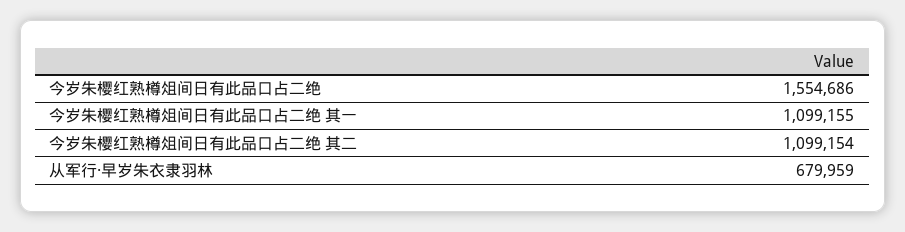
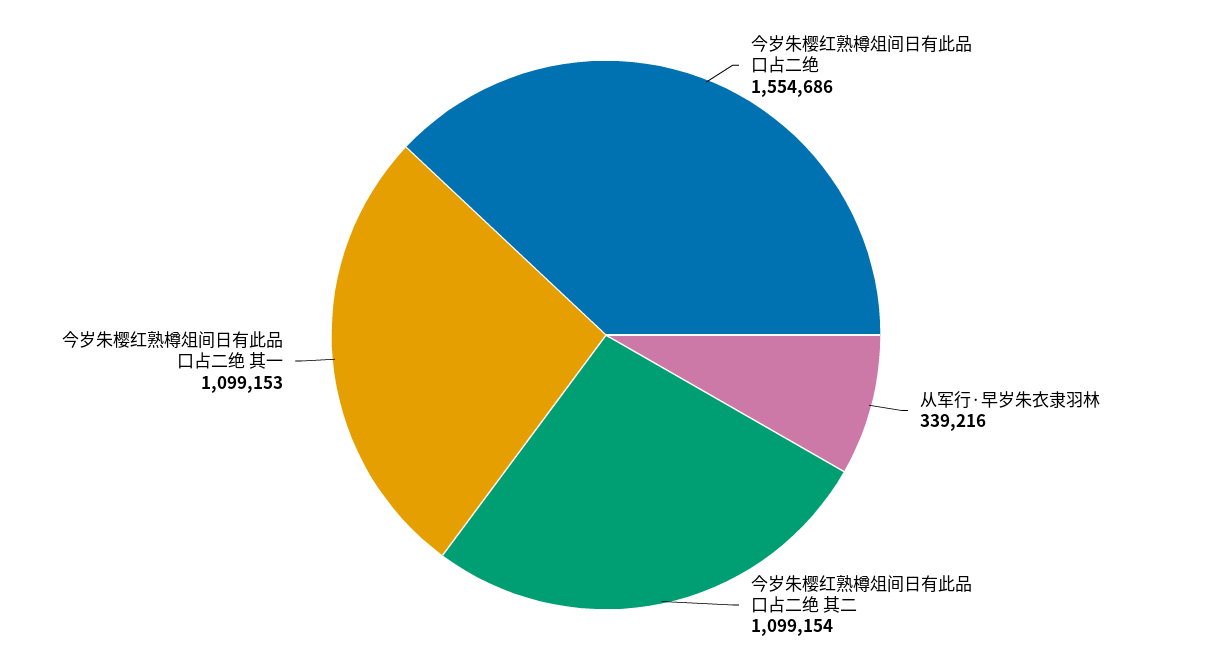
  {
    "今岁朱樱红熟樽俎间日有此品口占二绝": 1554686,
-   "今岁朱樱红熟樽俎间日有此品口占二绝 其一": 1099155,
+   "今岁朱樱红熟樽俎间日有此品口占二绝 其一": 1099153,
    "今岁朱樱红熟樽俎间日有此品口占二绝 其二": 1099154,
-   "从军行·早岁朱衣隶羽林": 679959
+   "从军行·早岁朱衣隶羽林": 339216
  }

